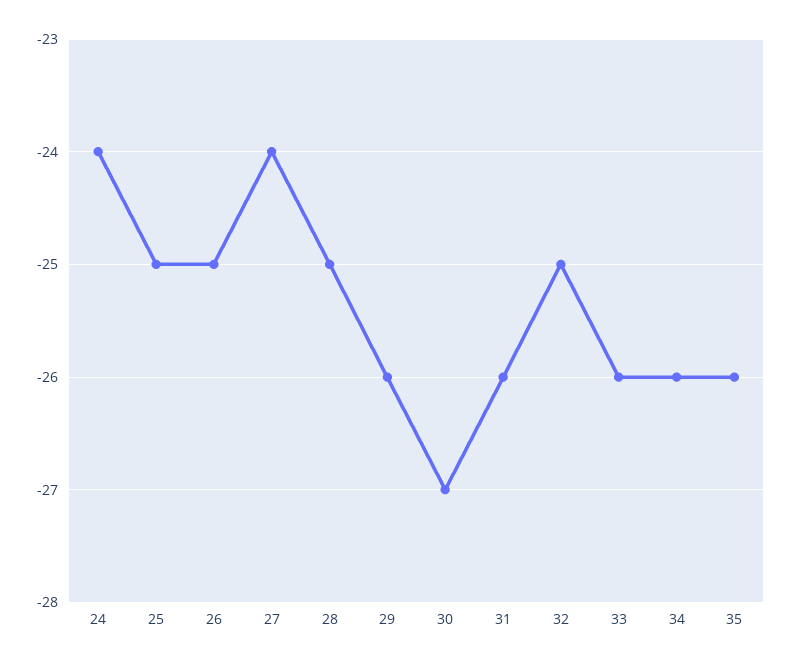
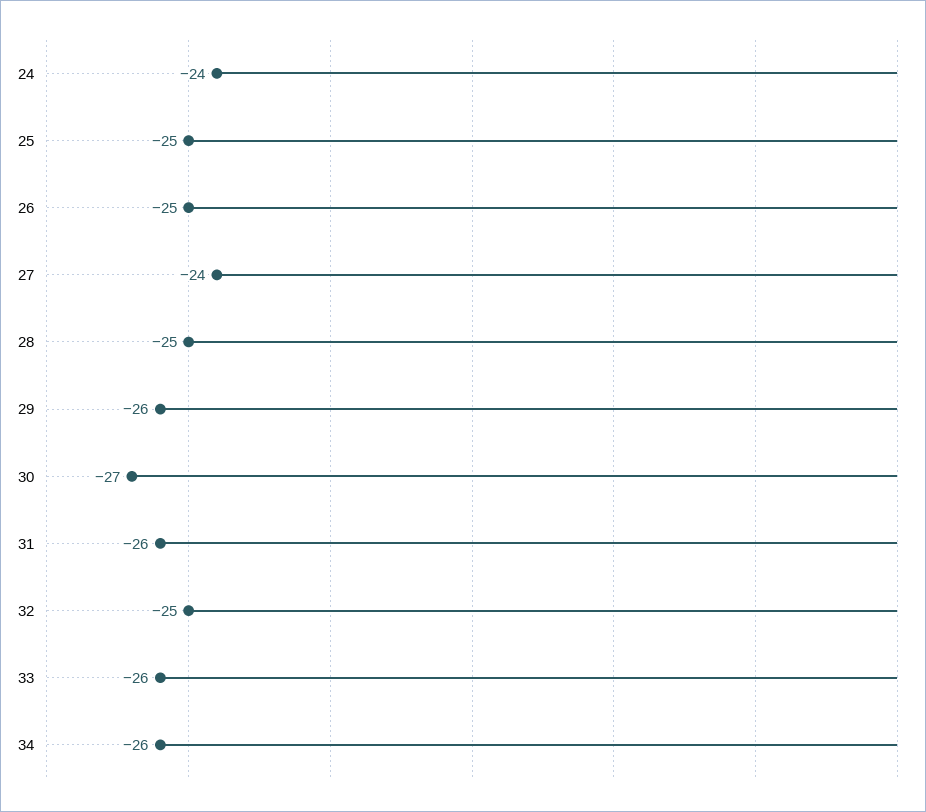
  {
    "24": -24,
    "25": -25,
    "26": -25,
    "27": -24,
    "28": -25,
    "29": -26,
    "30": -27,
    "31": -26,
    "32": -25,
    "33": -26,
-   "34": -26,
+   "34": -26
-   "35": -26
  }

